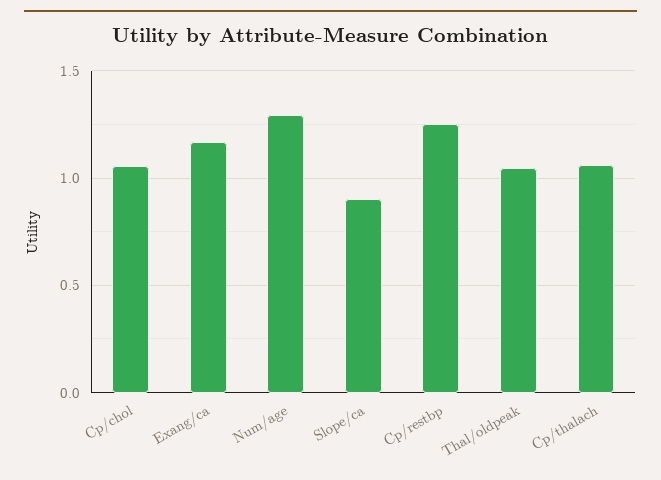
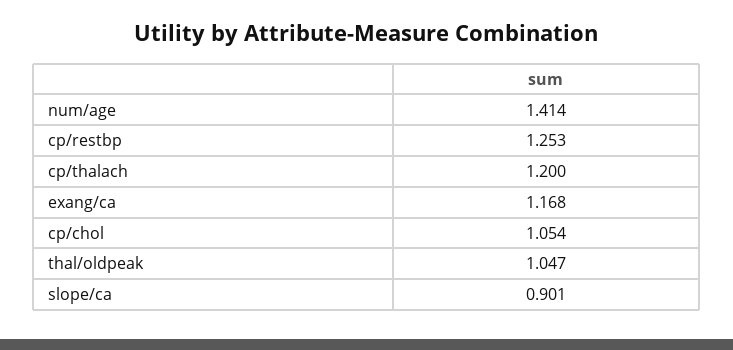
  {
    "Cp/chol": 1.054,
    "Exang/ca": 1.168,
-   "Num/age": 1.3,
+   "Num/age": 1.414,
    "Slope/ca": 0.901,
    "Cp/restbp": 1.253,
    "Thal/oldpeak": 1.047,
-   "Cp/thalach": 1.05
+   "Cp/thalach": 1.2
  }

